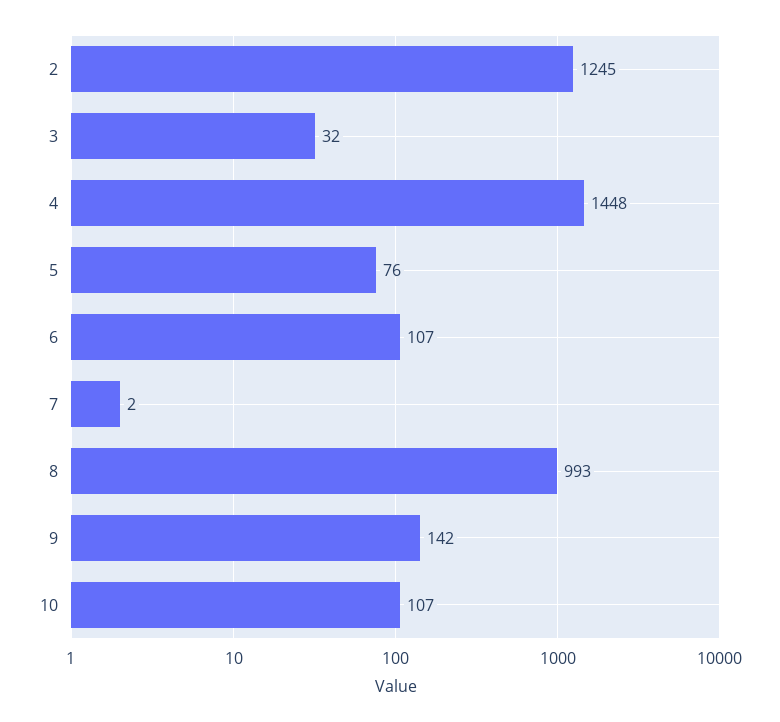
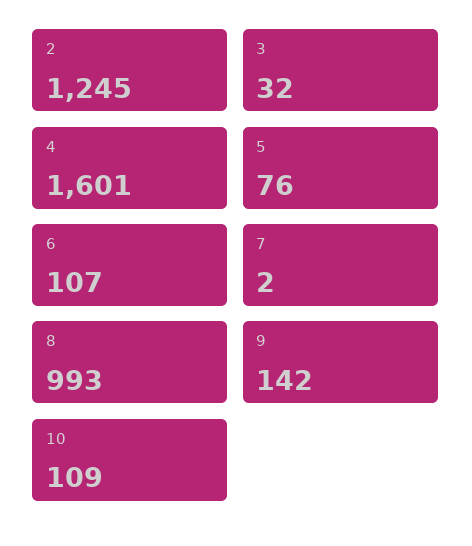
  {
    "2": 1245,
    "3": 32,
-   "4": 1448,
+   "4": 1601,
    "5": 76,
    "6": 107,
    "7": 2,
    "8": 993,
    "9": 142,
-   "10": 107
+   "10": 109
  }

